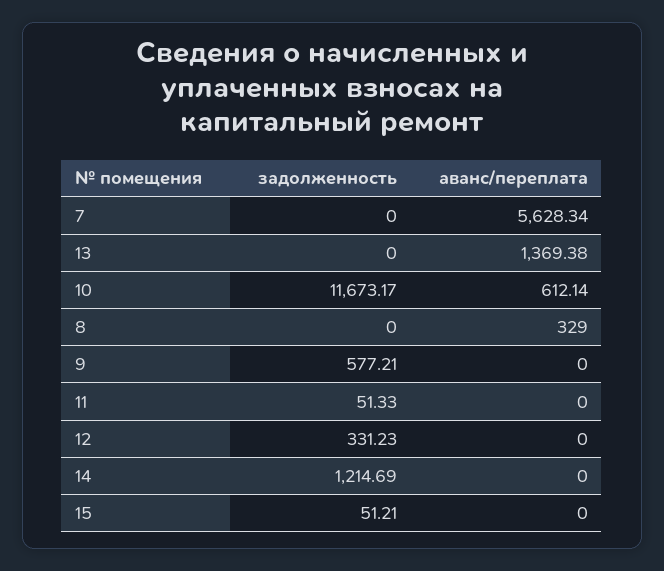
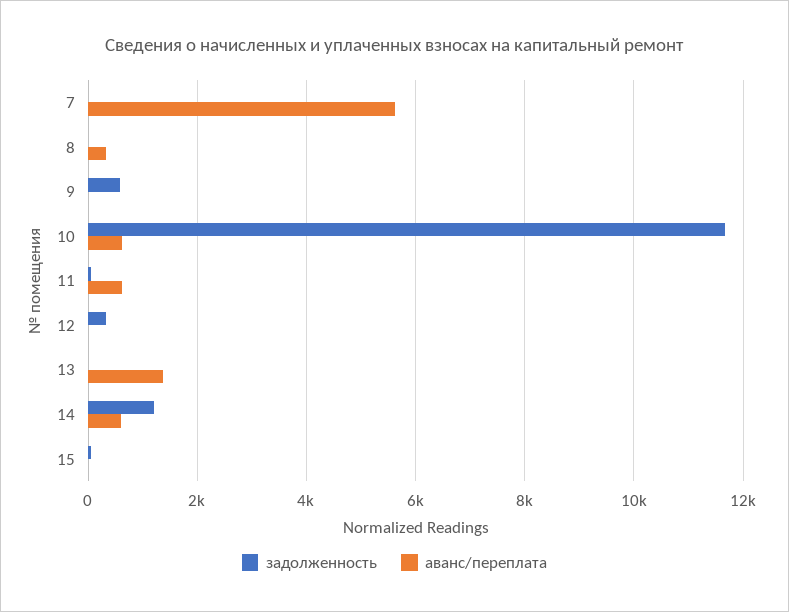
  {
    "задолженность": {
      "7": 0,
      "13": 0,
      "10": 11673.17,
      "8": 0,
      "9": 577.21,
      "11": 51.33,
      "12": 331.23,
      "14": 1214.69,
      "15": 51.21
    },
    "аванс/переплата": {
      "7": 5628.34,
      "13": 1369.38,
      "10": 612.14,
      "8": 329,
      "9": 0,
-     "11": 0,
+     "11": 600,
      "12": 0,
-     "14": 0,
+     "14": 600,
      "15": 0
    }
  }

